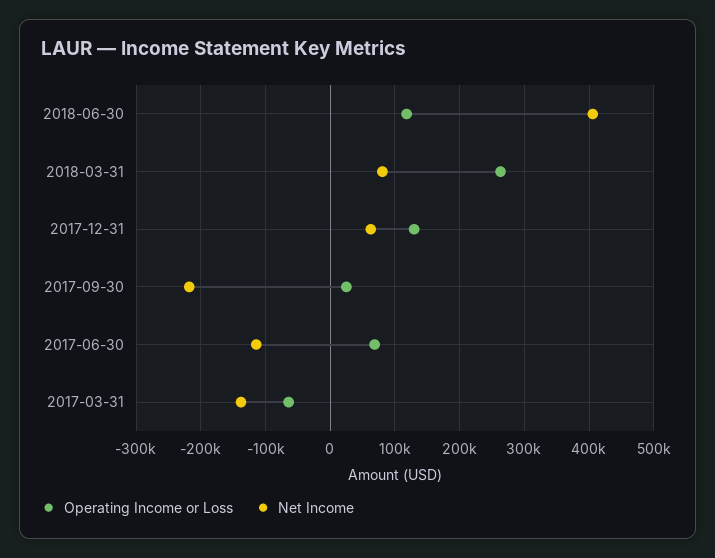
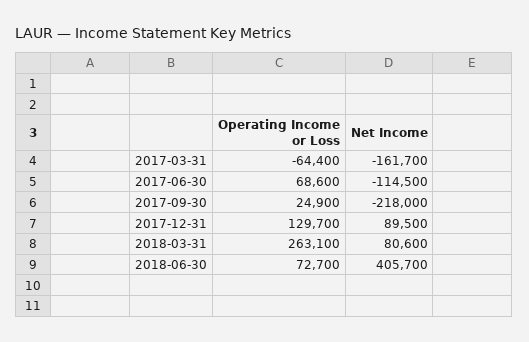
  {
    "Operating Income or Loss": {
-     "2018-06-30": 120000,
+     "2018-06-30": 72700,
      "2018-03-31": 263100,
      "2017-12-31": 129700,
      "2017-09-30": 24900,
      "2017-06-30": 68600,
      "2017-03-31": -64400
    },
    "Net Income": {
      "2018-06-30": 405700,
      "2018-03-31": 80600,
-     "2017-12-31": 60000,
+     "2017-12-31": 89500,
      "2017-09-30": -218000,
      "2017-06-30": -114500,
-     "2017-03-31": -140000
+     "2017-03-31": -161700
    }
  }

